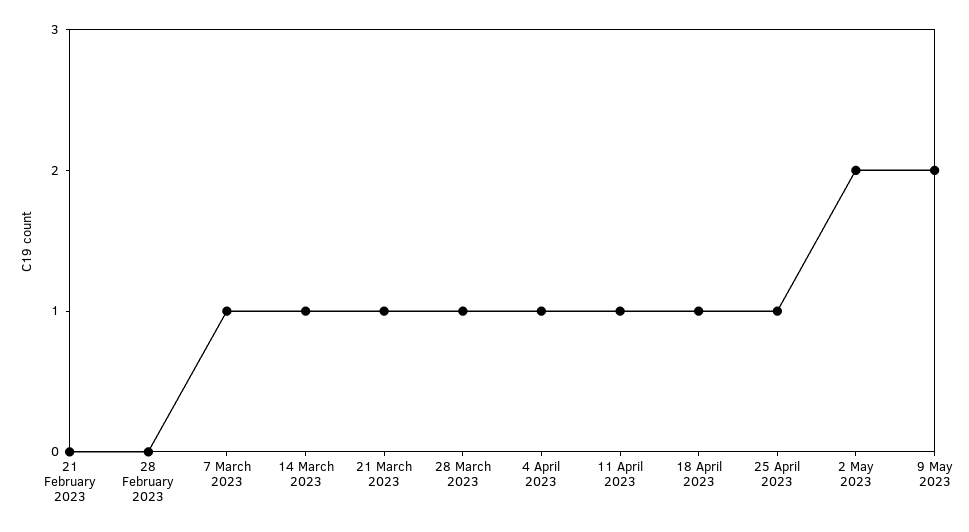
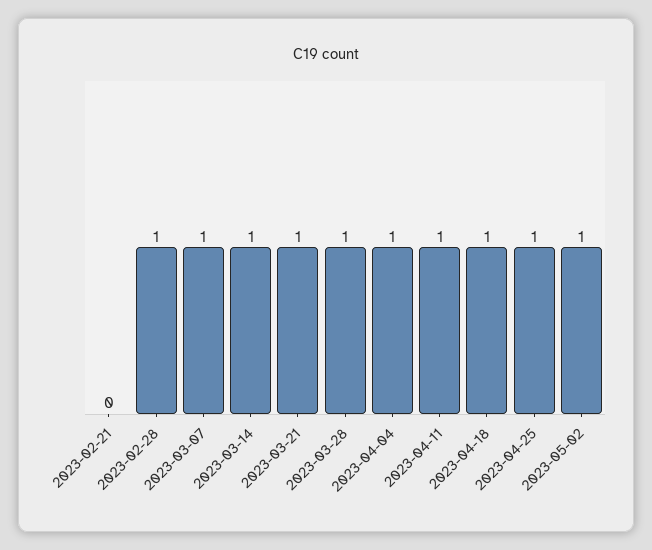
  {
    "21 February 2023": 0,
-   "28 February 2023": 0,
+   "28 February 2023": 1,
    "7 March 2023": 1,
    "14 March 2023": 1,
    "21 March 2023": 1,
    "28 March 2023": 1,
    "4 April 2023": 1,
    "11 April 2023": 1,
    "18 April 2023": 1,
    "25 April 2023": 1,
-   "2 May 2023": 2,
+   "2 May 2023": 1
-   "9 May 2023": 2
  }

